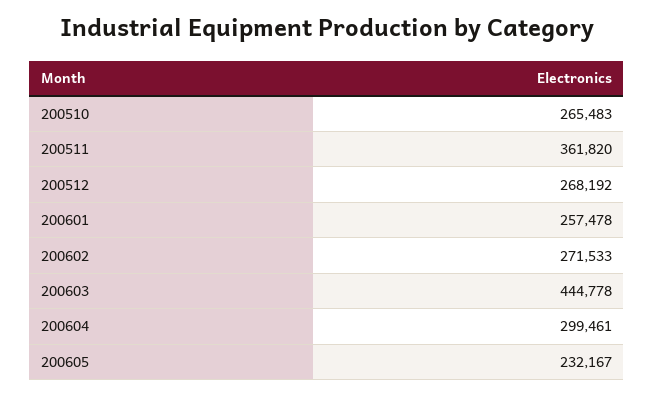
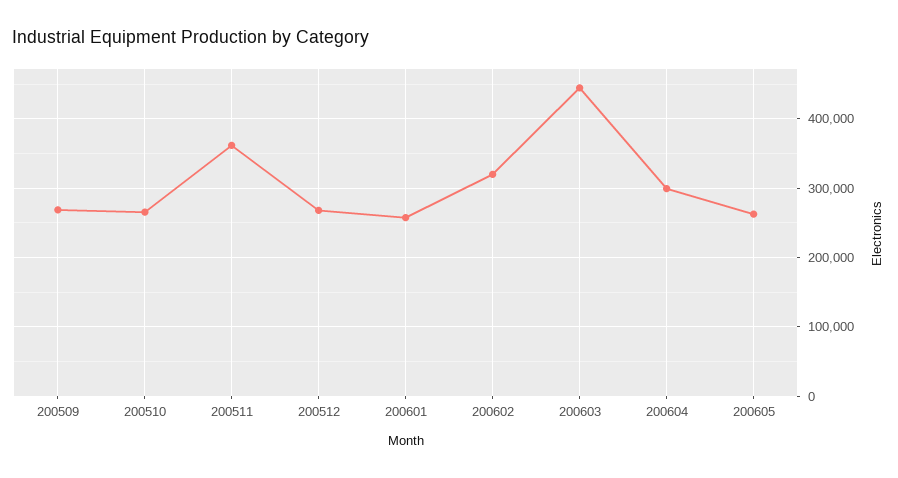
  {
    "200510": 265483,
    "200511": 361820,
    "200512": 268192,
    "200601": 257478,
-   "200602": 271533,
+   "200602": 320000,
    "200603": 444778,
    "200604": 299461,
-   "200605": 232167
+   "200605": 260000,
+   "200509": 270000
  }

